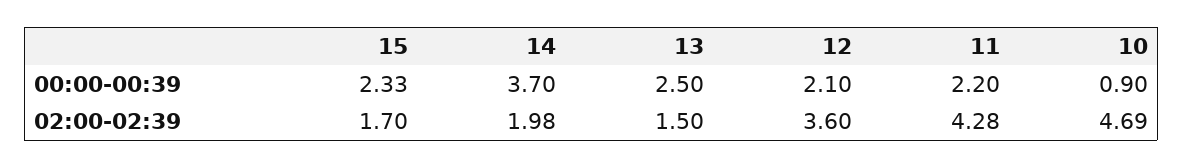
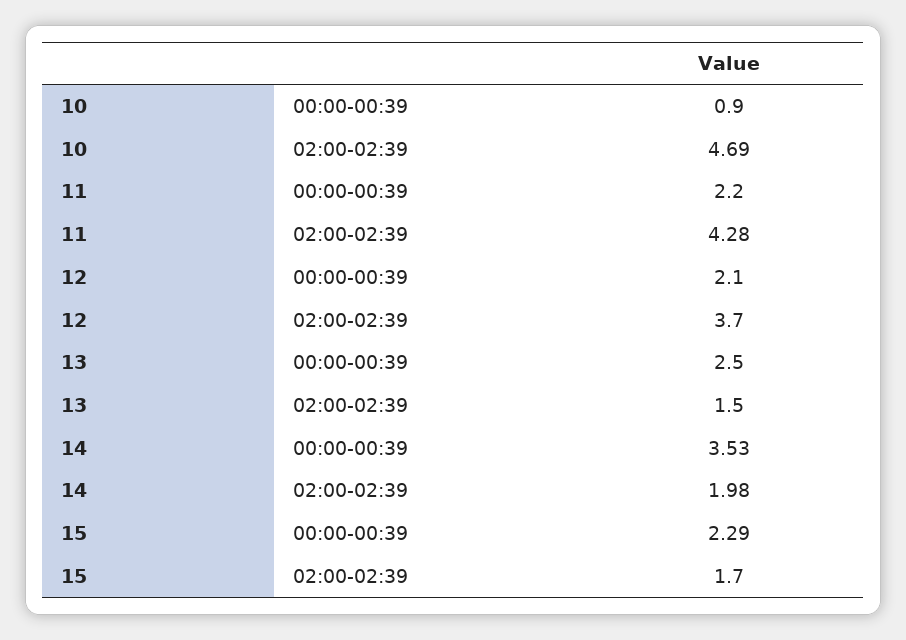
  {
    "15": {
-     "00:00-00:39": 2.33,
+     "00:00-00:39": 2.29,
      "02:00-02:39": 1.7
    },
    "14": {
-     "00:00-00:39": 3.7,
+     "00:00-00:39": 3.53,
      "02:00-02:39": 1.98
    },
    "13": {
      "00:00-00:39": 2.5,
      "02:00-02:39": 1.5
    },
    "12": {
      "00:00-00:39": 2.1,
-     "02:00-02:39": 3.6
+     "02:00-02:39": 3.7
    },
    "11": {
      "00:00-00:39": 2.2,
      "02:00-02:39": 4.28
    },
    "10": {
      "00:00-00:39": 0.9,
      "02:00-02:39": 4.69
    }
  }

